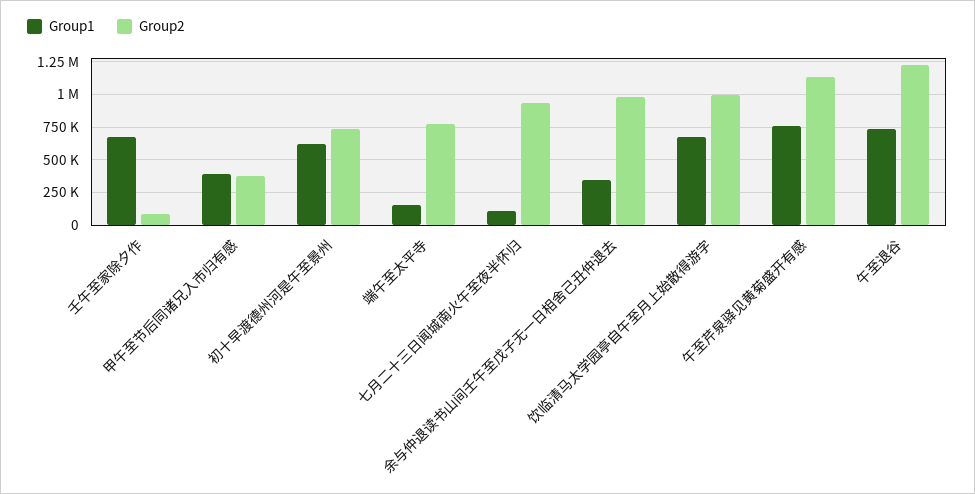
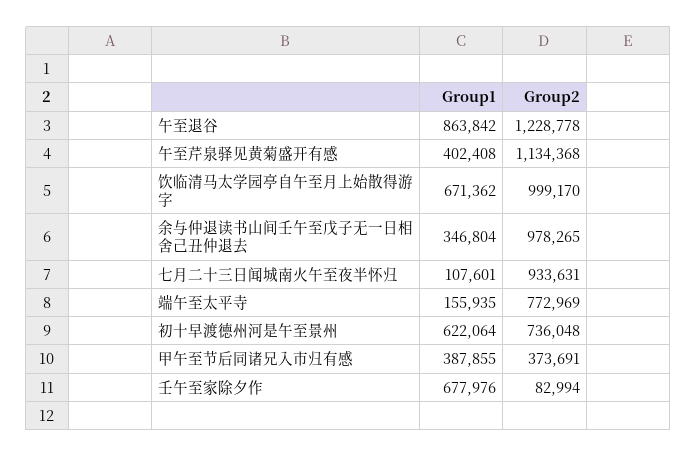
  {
    "Group1": {
      "壬午至家除夕作": 677976,
      "甲午至节后同诸兄入市归有感": 387855,
      "初十早渡德州河是午至景州": 622064,
      "端午至太平寺": 155935,
      "七月二十三日闻城南火午至夜半怀归": 107601,
      "余与仲退读书山间壬午至戊子无一日相舍己丑仲退去": 346804,
      "饮临清马太学园亭自午至月上始散得游字": 671362,
-     "午至芹泉驿见黄菊盛开有感": 750000,
+     "午至芹泉驿见黄菊盛开有感": 402408,
-     "午至退谷": 750000
+     "午至退谷": 863842
    },
    "Group2": {
      "壬午至家除夕作": 82994,
      "甲午至节后同诸兄入市归有感": 373691,
      "初十早渡德州河是午至景州": 736048,
      "端午至太平寺": 772969,
      "七月二十三日闻城南火午至夜半怀归": 933631,
      "余与仲退读书山间壬午至戊子无一日相舍己丑仲退去": 978265,
      "饮临清马太学园亭自午至月上始散得游字": 999170,
      "午至芹泉驿见黄菊盛开有感": 1134368,
      "午至退谷": 1228778
    }
  }

